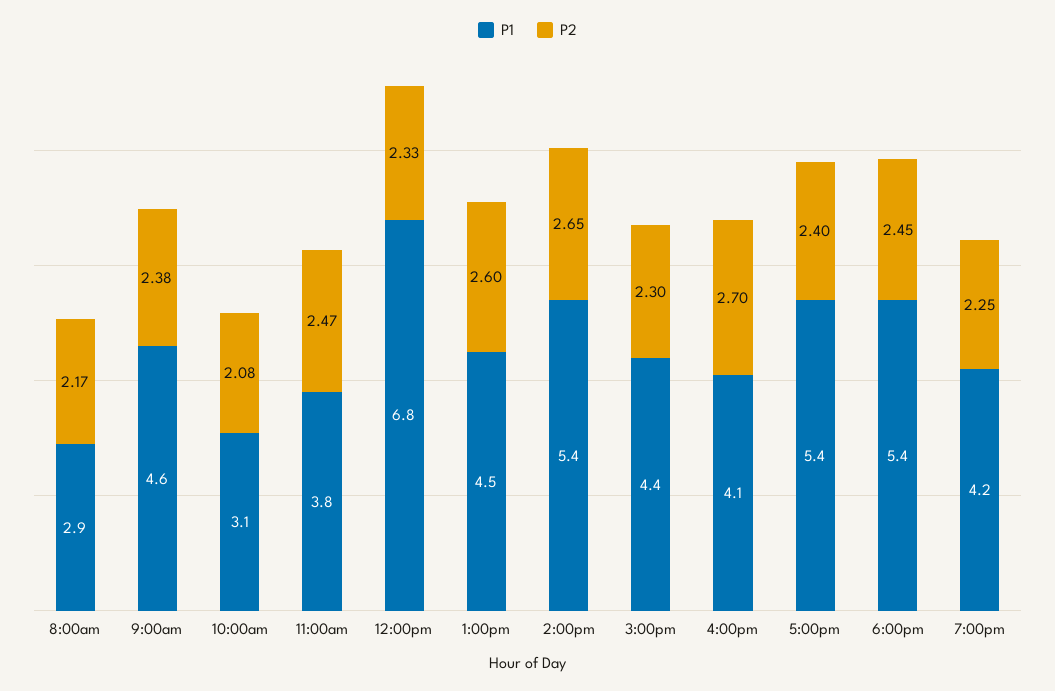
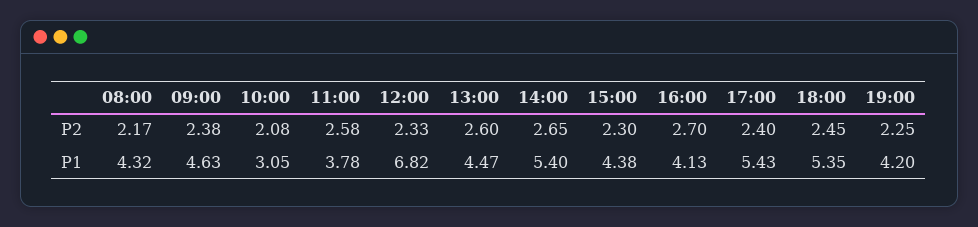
  {
    "P1": {
-     "8:00am": 2.9,
+     "8:00am": 4.32,
      "9:00am": 4.63,
      "10:00am": 3.05,
      "11:00am": 3.78,
      "12:00pm": 6.82,
      "1:00pm": 4.47,
      "2:00pm": 5.4,
      "3:00pm": 4.38,
      "4:00pm": 4.13,
      "5:00pm": 5.43,
      "6:00pm": 5.35,
      "7:00pm": 4.2
    },
    "P2": {
      "8:00am": 2.17,
      "9:00am": 2.38,
      "10:00am": 2.08,
-     "11:00am": 2.47,
+     "11:00am": 2.58,
      "12:00pm": 2.33,
      "1:00pm": 2.6,
      "2:00pm": 2.65,
      "3:00pm": 2.3,
      "4:00pm": 2.7,
      "5:00pm": 2.4,
      "6:00pm": 2.45,
      "7:00pm": 2.25
    }
  }

